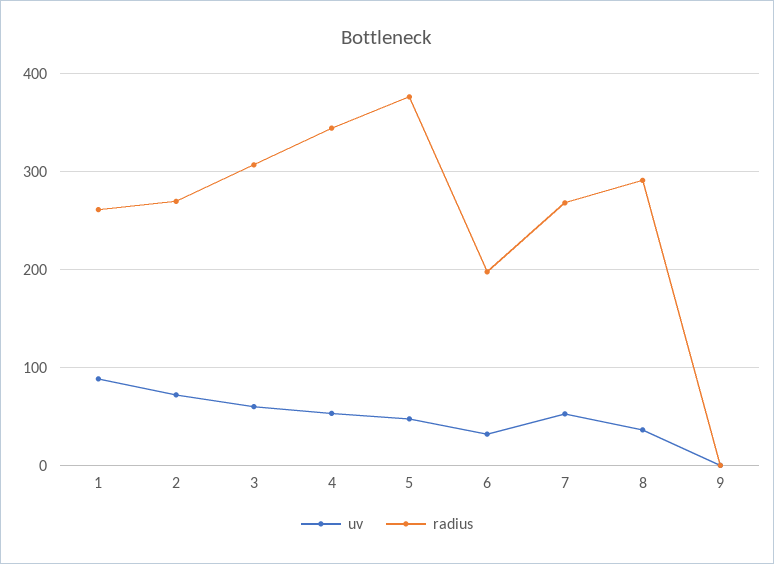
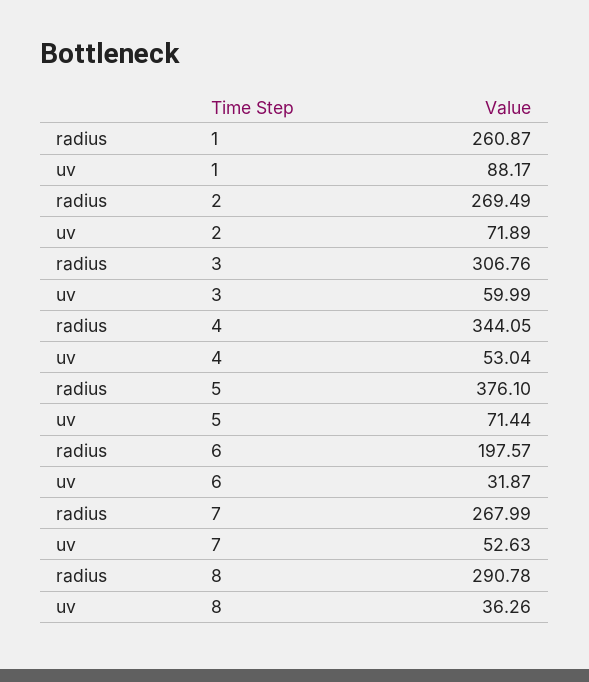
  {
    "uv": {
      "1": 88.17,
      "2": 71.89,
      "3": 59.99,
      "4": 53.04,
-     "5": 50,
+     "5": 71.44,
      "6": 31.87,
      "7": 52.63,
-     "8": 36.26,
+     "8": 36.26
-     "9": 0
    },
    "radius": {
      "1": 260.87,
      "2": 269.49,
      "3": 306.76,
      "4": 344.05,
      "5": 376.1,
      "6": 197.57,
      "7": 267.99,
-     "8": 290.78,
+     "8": 290.78
-     "9": 0
    }
  }

